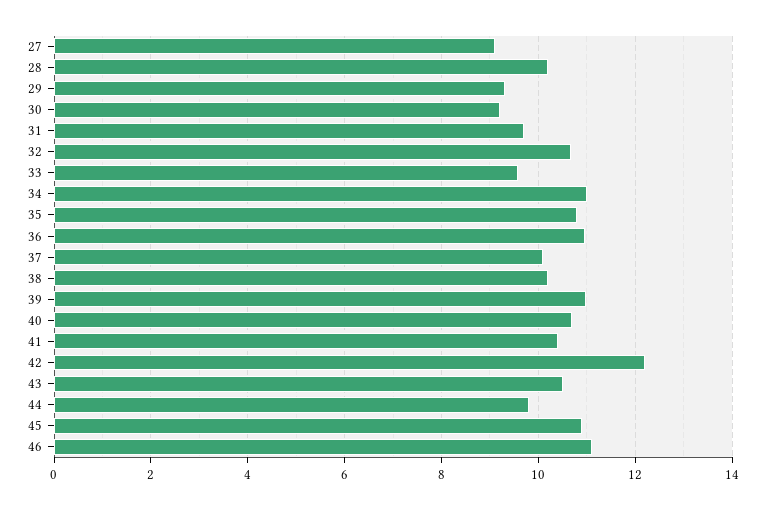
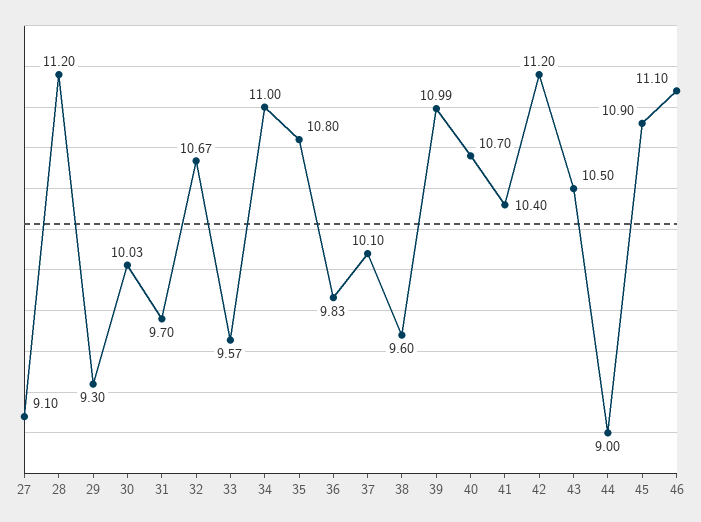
  {
    "27": 9.1,
-   "28": 10.2,
+   "28": 11.2,
    "29": 9.3,
-   "30": 9.2,
+   "30": 10.03,
    "31": 9.7,
    "32": 10.67,
    "33": 9.57,
    "34": 11,
    "35": 10.8,
-   "36": 11,
+   "36": 9.83,
    "37": 10.1,
-   "38": 10.2,
+   "38": 9.6,
    "39": 10.99,
    "40": 10.7,
    "41": 10.4,
-   "42": 12.2,
+   "42": 11.2,
    "43": 10.5,
-   "44": 9.8,
+   "44": 9,
    "45": 10.9,
    "46": 11.1
  }

